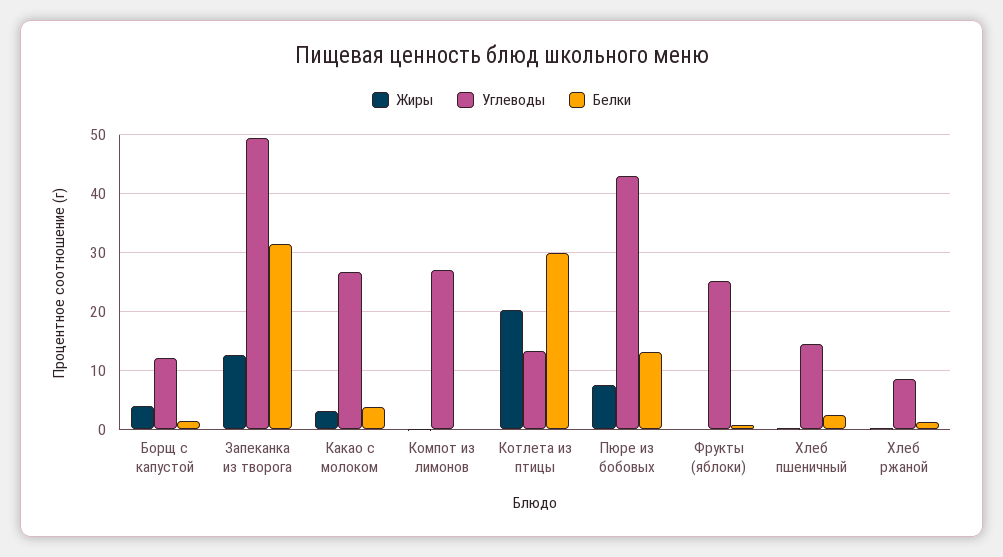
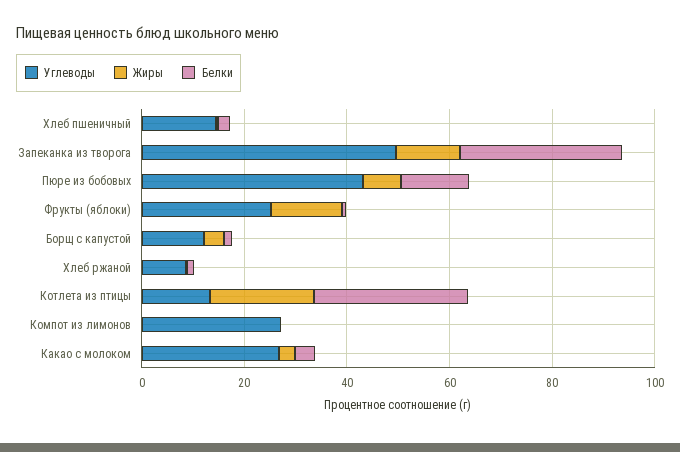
  {
    "Жиры": {
      "Борщ с капустой": 4,
      "Запеканка из творога": 12,
      "Какао с молоком": 4,
      "Компот из лимонов": 0,
      "Котлета из птицы": 20,
      "Пюре из бобовых": 8,
-     "Фрукты (яблоки)": 0,
+     "Фрукты (яблоки)": 15,
      "Хлеб пшеничный": 0,
      "Хлеб ржаной": 0
    },
    "Углеводы": {
      "Борщ с капустой": 12,
      "Запеканка из творога": 50,
      "Какао с молоком": 26,
      "Компот из лимонов": 28,
      "Котлета из птицы": 14,
      "Пюре из бобовых": 44,
      "Фрукты (яблоки)": 26,
      "Хлеб пшеничный": 14,
      "Хлеб ржаной": 8
    },
    "Белки": {
      "Борщ с капустой": 2,
      "Запеканка из творога": 32,
      "Какао с молоком": 4,
      "Компот из лимонов": 0,
      "Котлета из птицы": 30,
      "Пюре из бобовых": 14,
      "Фрукты (яблоки)": 0,
      "Хлеб пшеничный": 2,
      "Хлеб ржаной": 2
    }
  }

